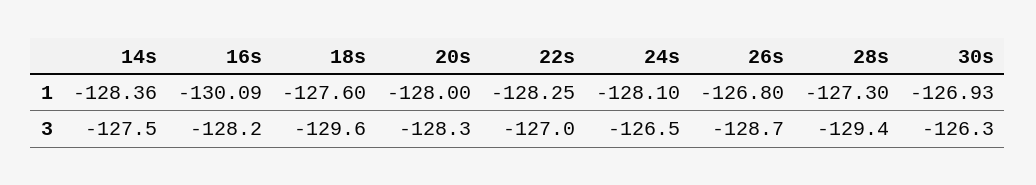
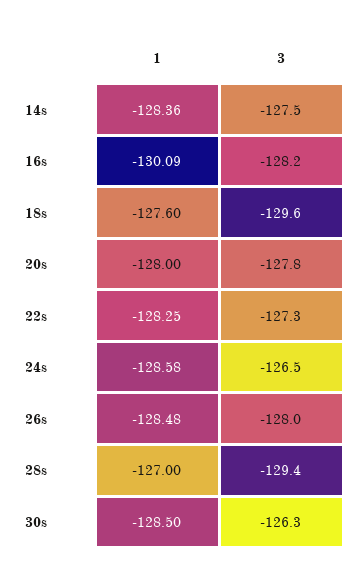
  {
    "14s": {
      "1": -128.36,
      "3": -127.5
    },
    "16s": {
      "1": -130.09,
      "3": -128.2
    },
    "18s": {
      "1": -127.6,
      "3": -129.6
    },
    "20s": {
      "1": -128,
-     "3": -128.3
+     "3": -127.8
    },
    "22s": {
      "1": -128.25,
-     "3": -127
+     "3": -127.3
    },
    "24s": {
-     "1": -128.1,
+     "1": -128.58,
      "3": -126.5
    },
    "26s": {
-     "1": -126.8,
+     "1": -128.48,
-     "3": -128.7
+     "3": -128
    },
    "28s": {
-     "1": -127.3,
+     "1": -127,
      "3": -129.4
    },
    "30s": {
-     "1": -126.93,
+     "1": -128.5,
      "3": -126.3
    }
  }

